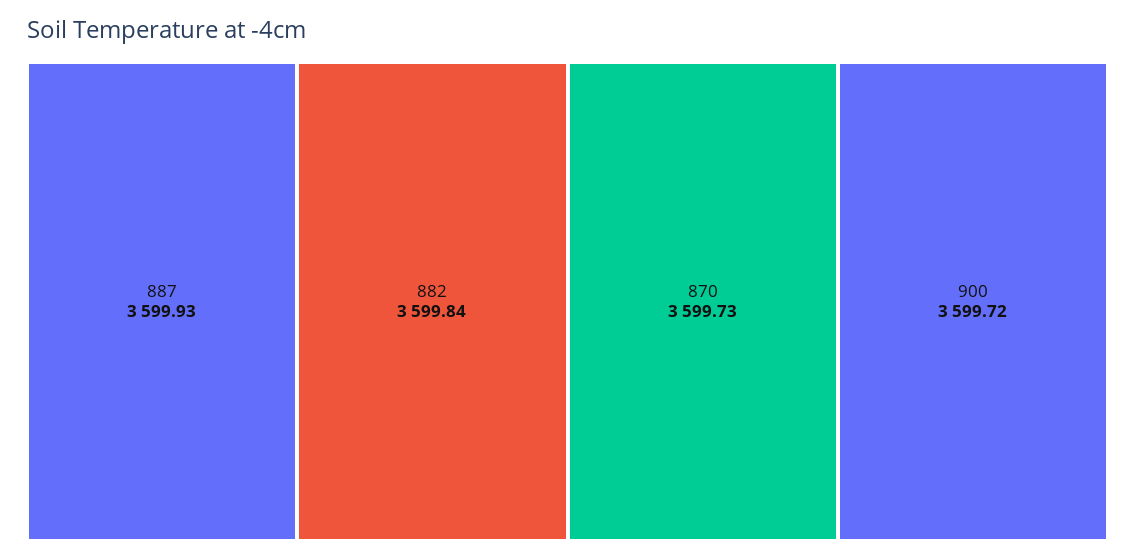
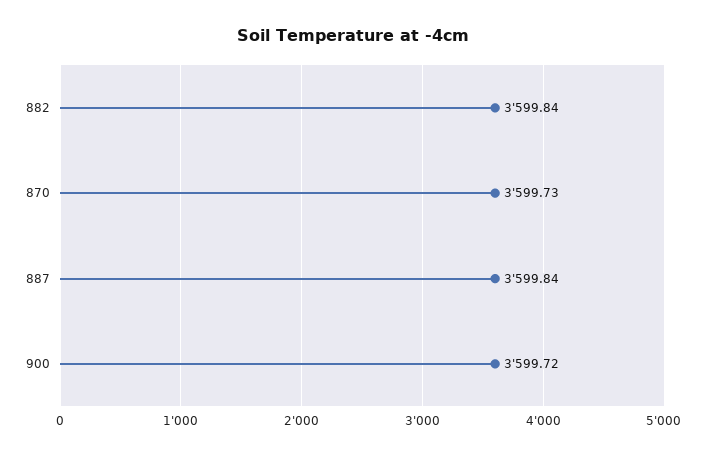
  {
-   "887": 3599.93,
+   "887": 3599.84,
    "882": 3599.84,
    "870": 3599.73,
    "900": 3599.72
  }

